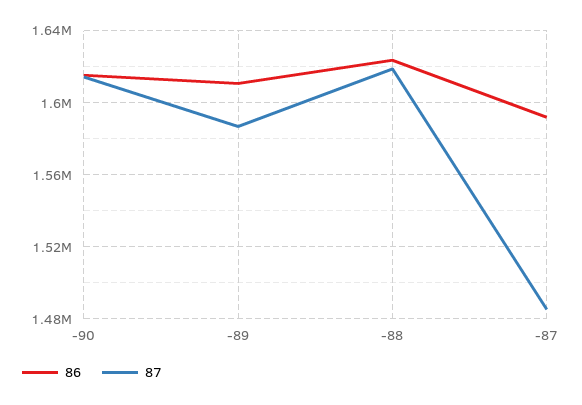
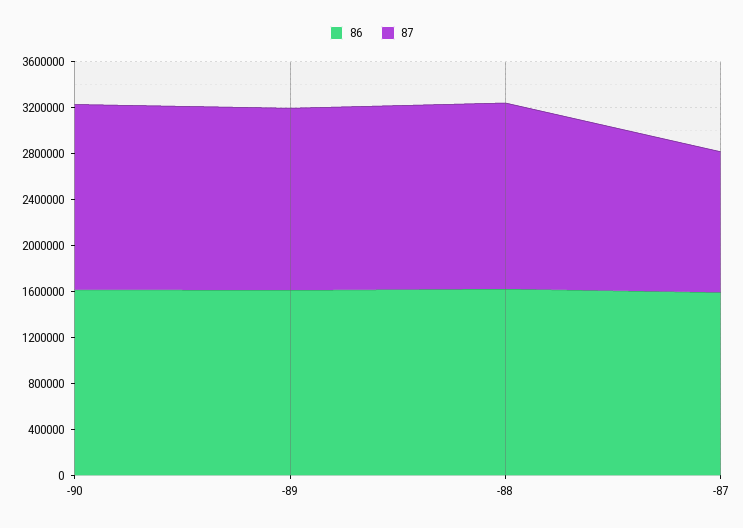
  {
    "86": {
      "-90": 1615000,
      "-89": 1610000,
      "-88": 1625000,
      "-87": 1590000
    },
    "87": {
      "-90": 1615000,
      "-89": 1585000,
      "-88": 1620000,
-     "-87": 1485000
+     "-87": 1200000
    }
  }

